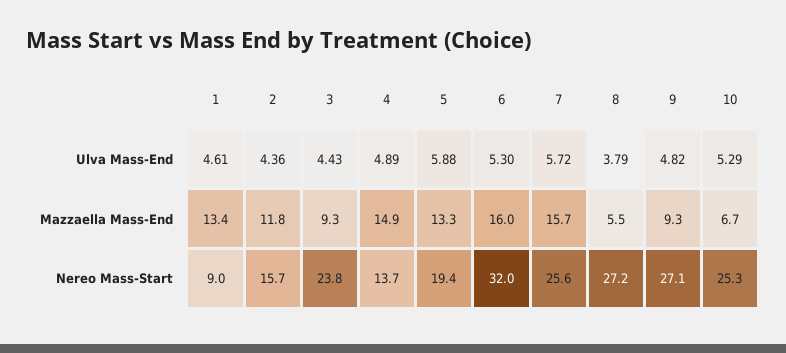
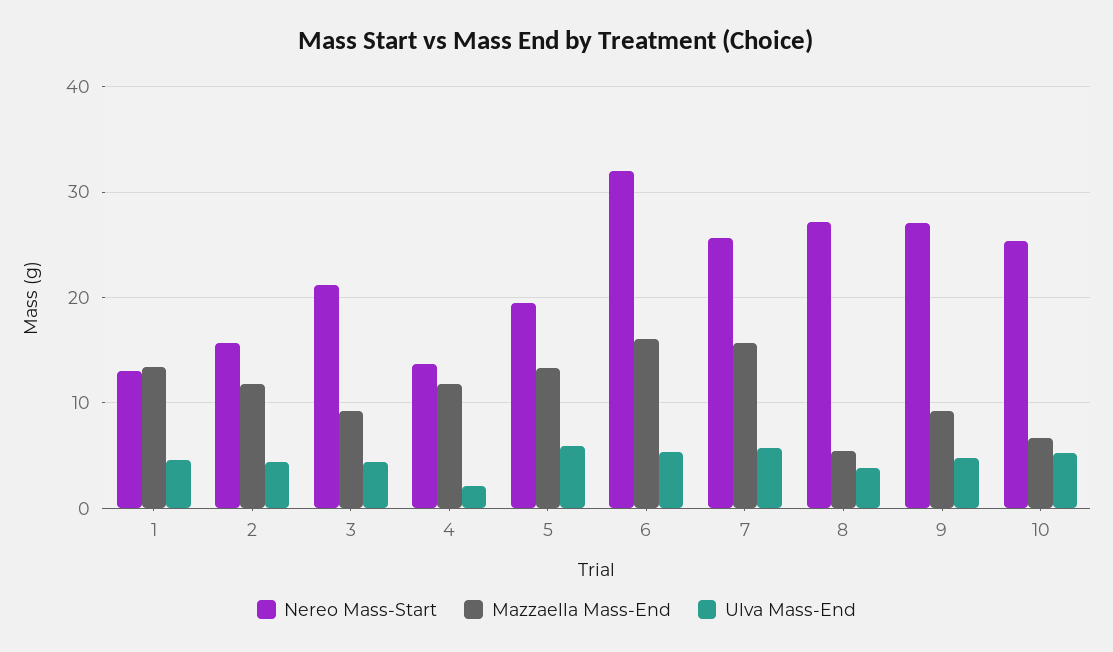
  {
    "Ulva Mass-End": {
      "1": 4.61,
      "2": 4.36,
      "3": 4.43,
-     "4": 4.89,
+     "4": 2,
      "5": 5.88,
      "6": 5.3,
      "7": 5.72,
      "8": 3.79,
      "9": 4.82,
      "10": 5.29
    },
    "Mazzaella Mass-End": {
      "1": 13.4,
      "2": 11.8,
      "3": 9.3,
-     "4": 14.9,
+     "4": 12,
      "5": 13.3,
      "6": 16,
      "7": 15.7,
      "8": 5.5,
      "9": 9.3,
      "10": 6.7
    },
    "Nereo Mass-Start": {
-     "1": 9,
+     "1": 13,
      "2": 15.7,
-     "3": 23.8,
+     "3": 21,
      "4": 13.7,
      "5": 19.4,
      "6": 32,
      "7": 25.6,
      "8": 27.2,
      "9": 27.1,
      "10": 25.3
    }
  }

